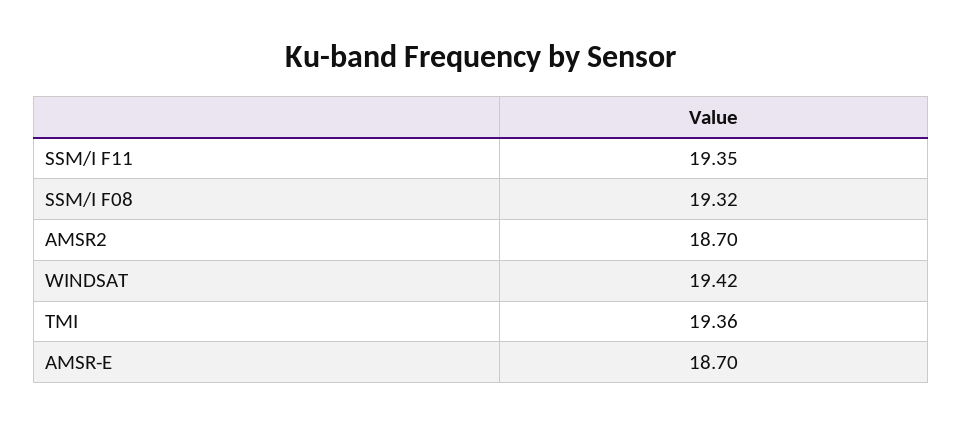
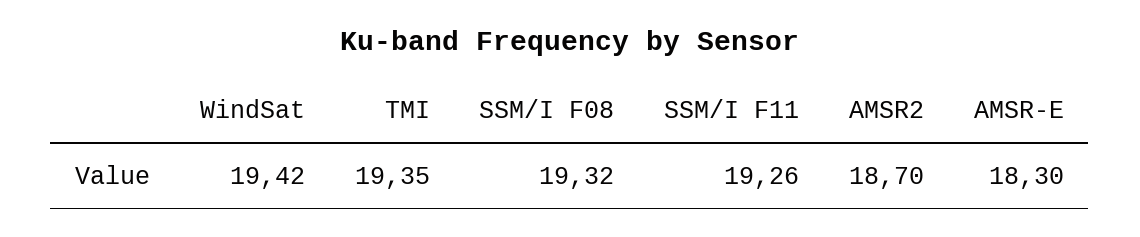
  {
-   "SSM/I F11": 19.35,
+   "SSM/I F11": 19.26,
    "SSM/I F08": 19.32,
    "AMSR2": 18.7,
    "WINDSAT": 19.42,
-   "TMI": 19.36,
+   "TMI": 19.35,
-   "AMSR-E": 18.7
+   "AMSR-E": 18.3
  }

